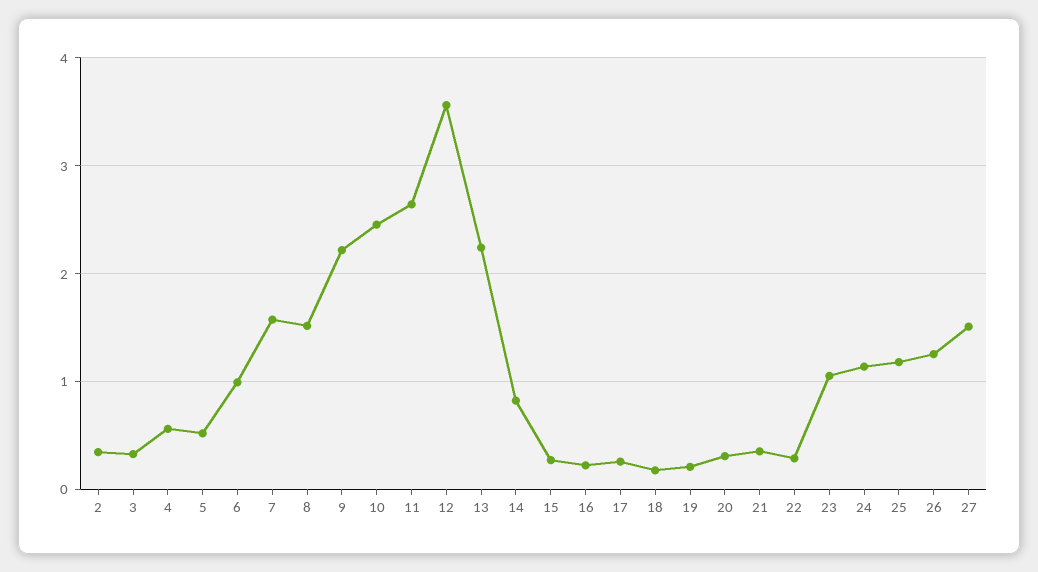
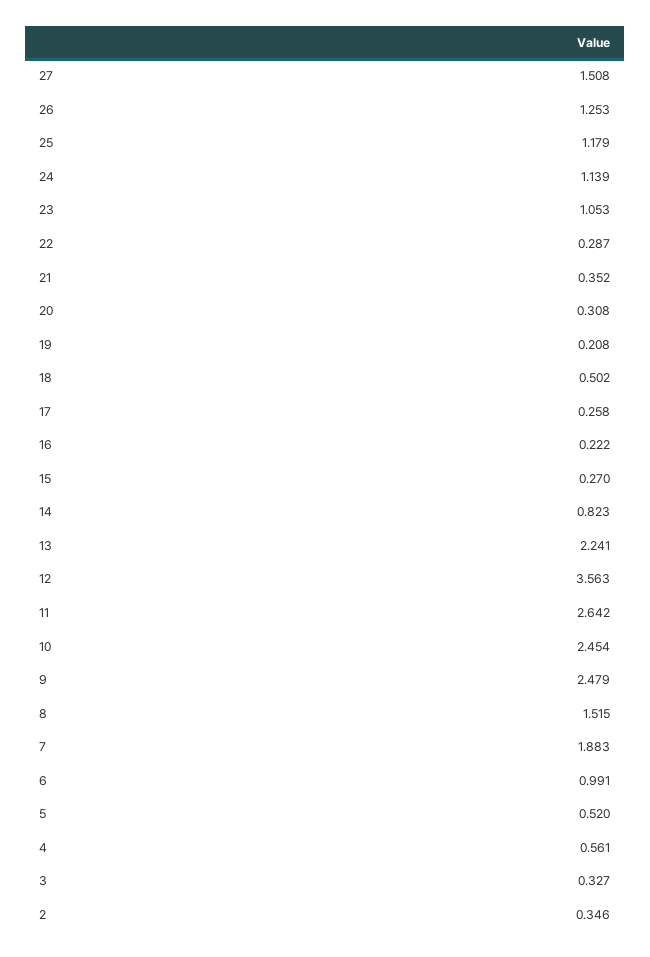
  {
    "2": 0.346,
    "3": 0.327,
    "4": 0.561,
    "5": 0.52,
    "6": 0.991,
-   "7": 1.6,
+   "7": 1.883,
    "8": 1.515,
-   "9": 2.2,
+   "9": 2.479,
    "10": 2.454,
    "11": 2.642,
    "12": 3.563,
    "13": 2.241,
    "14": 0.823,
    "15": 0.27,
    "16": 0.222,
    "17": 0.258,
-   "18": 0.2,
+   "18": 0.502,
    "19": 0.208,
    "20": 0.308,
    "21": 0.352,
    "22": 0.287,
    "23": 1.053,
    "24": 1.139,
    "25": 1.179,
    "26": 1.253,
    "27": 1.508
  }

